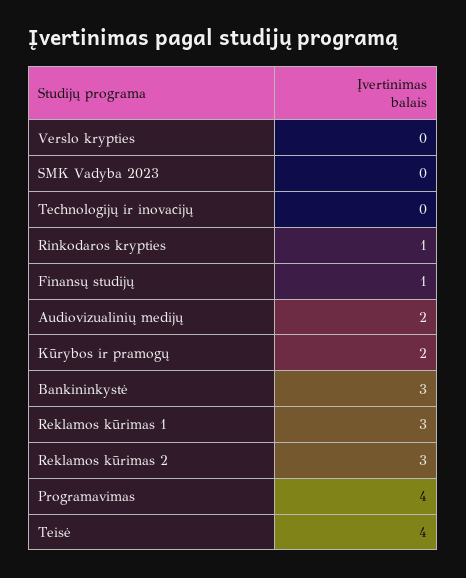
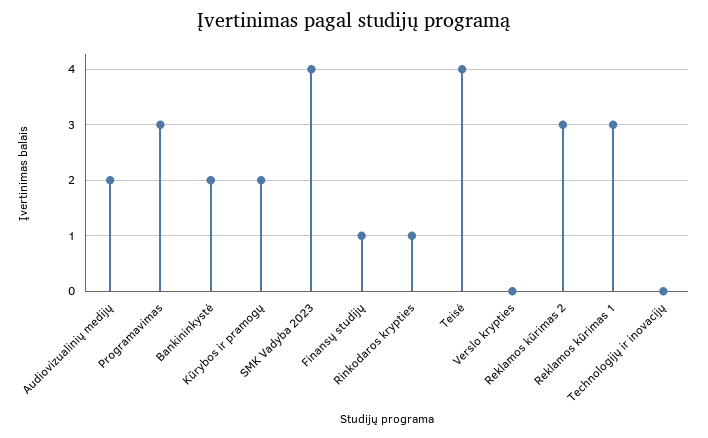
  {
    "Verslo krypties": 0,
-   "SMK Vadyba 2023": 0,
+   "SMK Vadyba 2023": 4,
    "Technologijų ir inovacijų": 0,
    "Rinkodaros krypties": 1,
    "Finansų studijų": 1,
    "Audiovizualinių medijų": 2,
    "Kūrybos ir pramogų": 2,
-   "Bankininkystė": 3,
+   "Bankininkystė": 2,
    "Reklamos kūrimas 1": 3,
    "Reklamos kūrimas 2": 3,
-   "Programavimas": 4,
+   "Programavimas": 3,
    "Teisė": 4
  }

